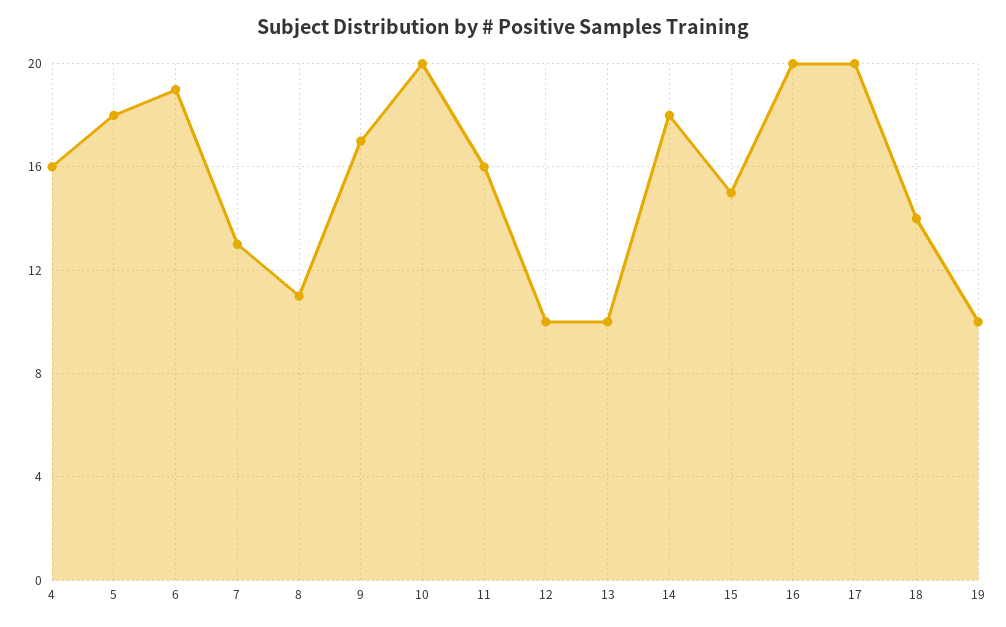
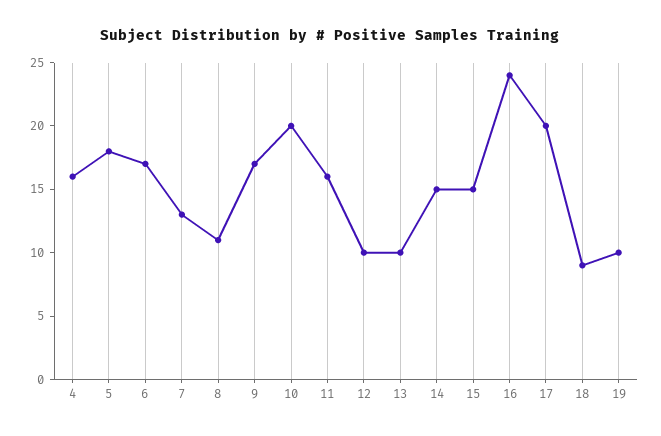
  {
    "4": 16,
    "5": 18,
-   "6": 19,
+   "6": 17,
    "7": 13,
    "8": 11,
    "9": 17,
    "10": 20,
    "11": 16,
    "12": 10,
    "13": 10,
-   "14": 18,
+   "14": 15,
    "15": 15,
-   "16": 20,
+   "16": 24,
    "17": 20,
-   "18": 14,
+   "18": 9,
    "19": 10
  }

